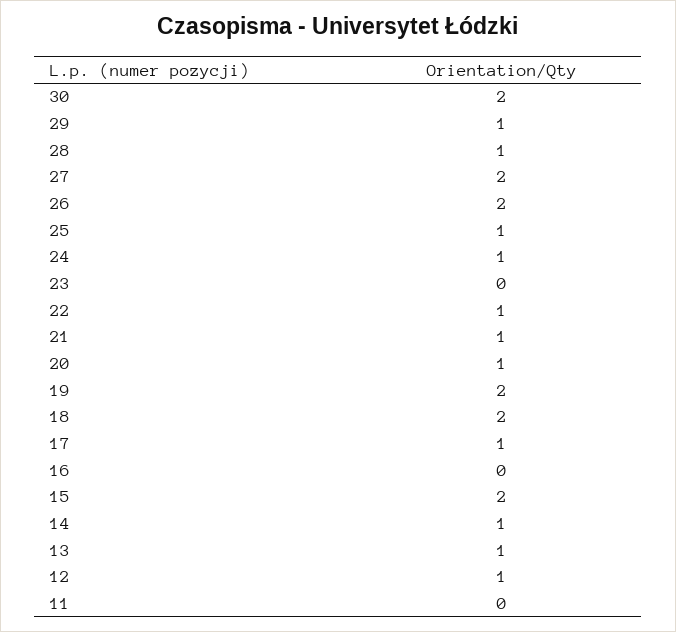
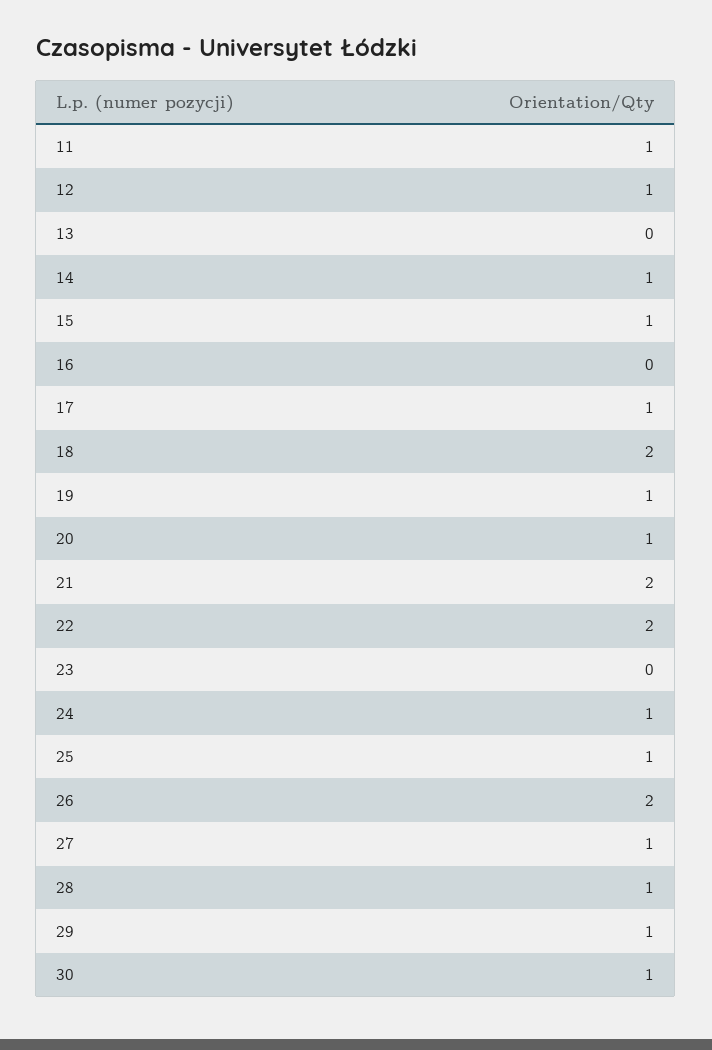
  {
-   "30": 2,
+   "30": 1,
    "29": 1,
    "28": 1,
-   "27": 2,
+   "27": 1,
    "26": 2,
    "25": 1,
    "24": 1,
    "23": 0,
-   "22": 1,
+   "22": 2,
-   "21": 1,
+   "21": 2,
    "20": 1,
-   "19": 2,
+   "19": 1,
    "18": 2,
    "17": 1,
    "16": 0,
-   "15": 2,
+   "15": 1,
    "14": 1,
-   "13": 1,
+   "13": 0,
    "12": 1,
-   "11": 0
+   "11": 1
  }

